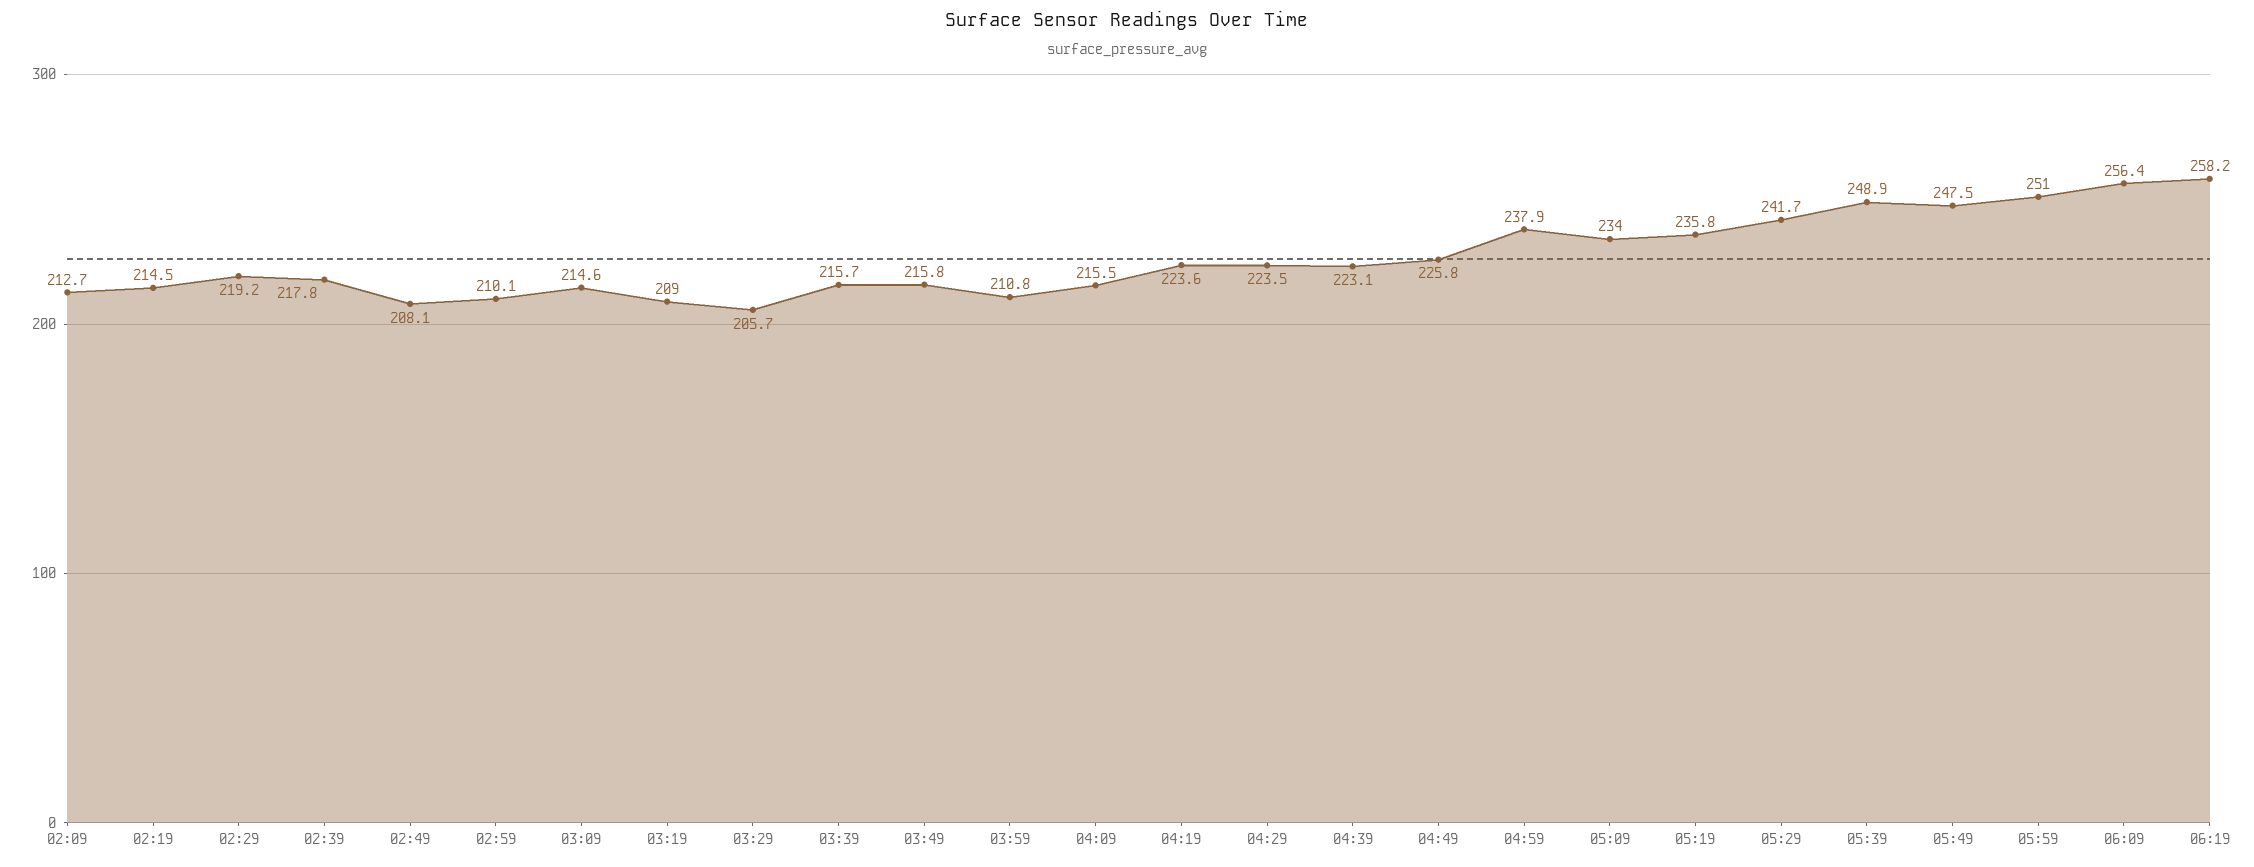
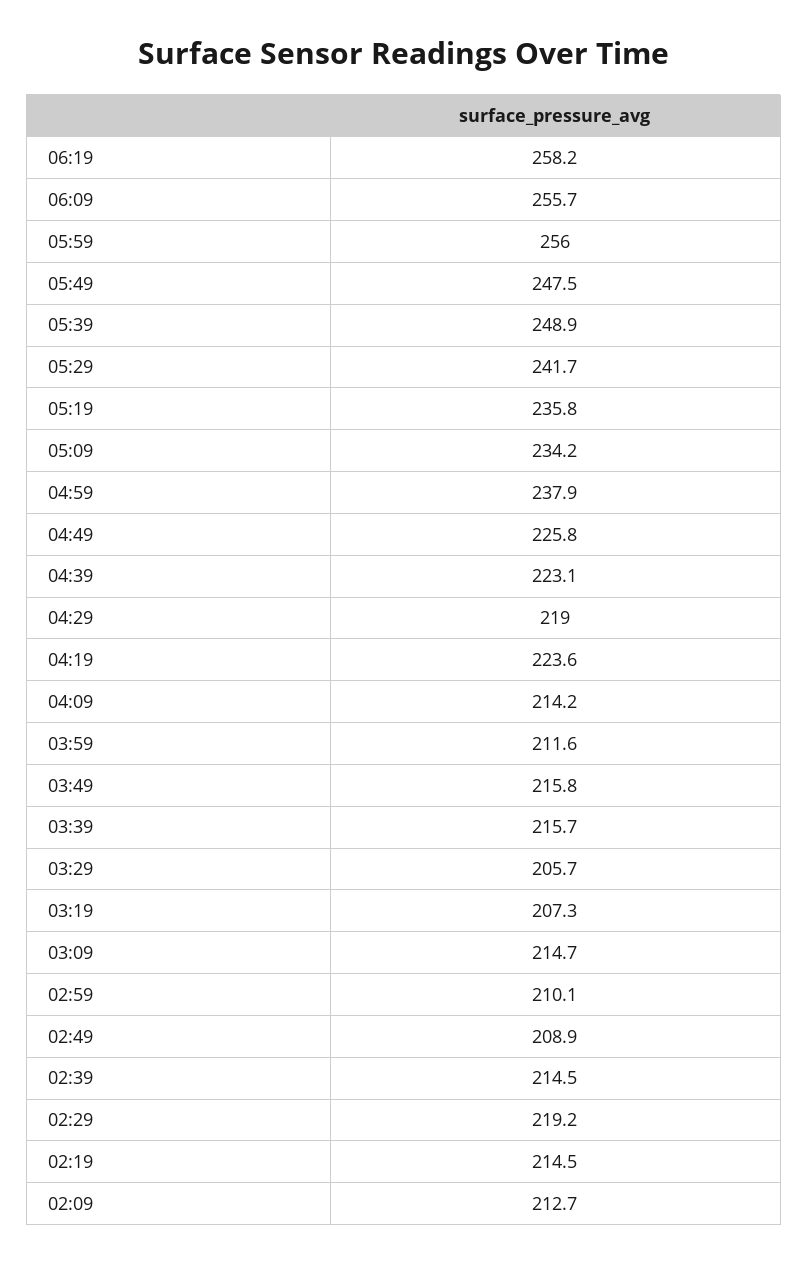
  {
    "02:09": 212.7,
    "02:19": 214.5,
    "02:29": 219.2,
-   "02:39": 217.8,
+   "02:39": 214.5,
-   "02:49": 208.1,
+   "02:49": 208.9,
    "02:59": 210.1,
-   "03:09": 214.6,
+   "03:09": 214.7,
-   "03:19": 209,
+   "03:19": 207.3,
    "03:29": 205.7,
    "03:39": 215.7,
    "03:49": 215.8,
-   "03:59": 210.8,
+   "03:59": 211.6,
-   "04:09": 215.5,
+   "04:09": 214.2,
    "04:19": 223.6,
-   "04:29": 223.5,
+   "04:29": 219,
    "04:39": 223.1,
    "04:49": 225.8,
    "04:59": 237.9,
-   "05:09": 234,
+   "05:09": 234.2,
    "05:19": 235.8,
    "05:29": 241.7,
    "05:39": 248.9,
    "05:49": 247.5,
-   "05:59": 251,
+   "05:59": 256,
-   "06:09": 256.4,
+   "06:09": 255.7,
    "06:19": 258.2
  }

